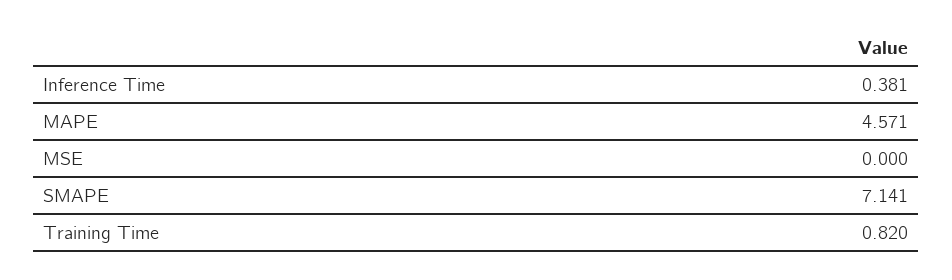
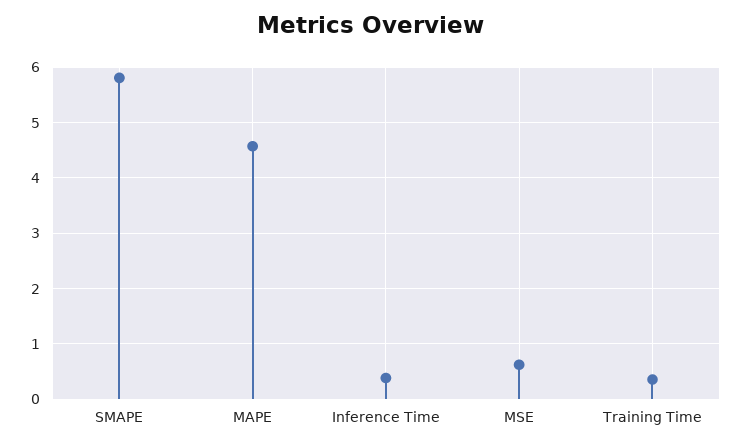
  {
    "Inference Time": 0.381,
    "MAPE": 4.571,
-   "MSE": 0,
+   "MSE": 0.6,
-   "SMAPE": 7.141,
+   "SMAPE": 5.8,
-   "Training Time": 0.82
+   "Training Time": 0.4
  }

